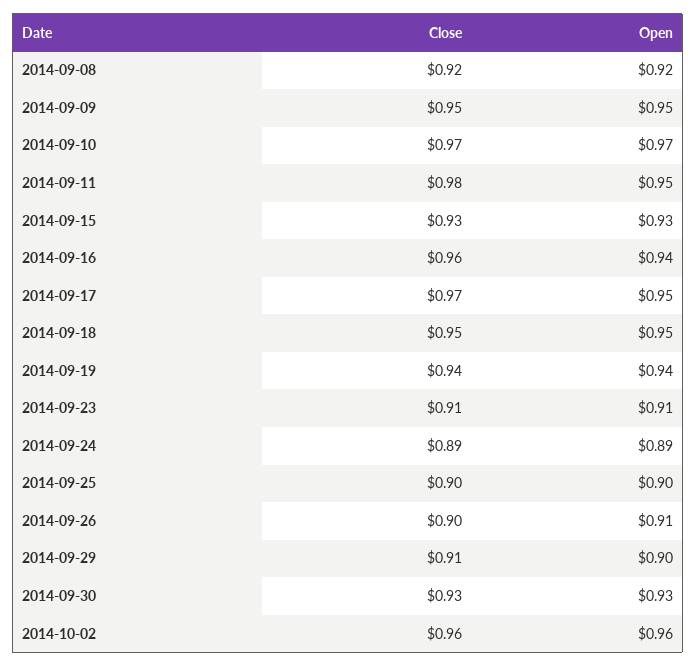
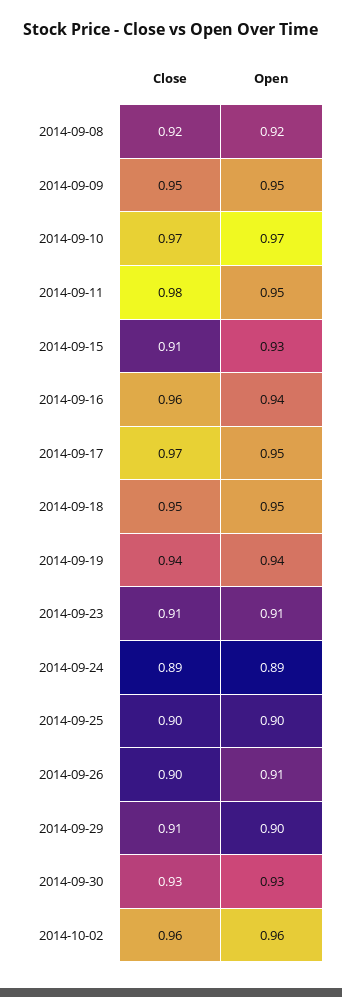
  {
    "Close": {
      "2014-09-08": 0.92,
      "2014-09-09": 0.95,
      "2014-09-10": 0.97,
      "2014-09-11": 0.98,
-     "2014-09-15": 0.93,
+     "2014-09-15": 0.91,
      "2014-09-16": 0.96,
      "2014-09-17": 0.97,
      "2014-09-18": 0.95,
      "2014-09-19": 0.94,
      "2014-09-23": 0.91,
      "2014-09-24": 0.89,
      "2014-09-25": 0.9,
      "2014-09-26": 0.9,
      "2014-09-29": 0.91,
      "2014-09-30": 0.93,
      "2014-10-02": 0.96
    },
    "Open": {
      "2014-09-08": 0.92,
      "2014-09-09": 0.95,
      "2014-09-10": 0.97,
      "2014-09-11": 0.95,
      "2014-09-15": 0.93,
      "2014-09-16": 0.94,
      "2014-09-17": 0.95,
      "2014-09-18": 0.95,
      "2014-09-19": 0.94,
      "2014-09-23": 0.91,
      "2014-09-24": 0.89,
      "2014-09-25": 0.9,
      "2014-09-26": 0.91,
      "2014-09-29": 0.9,
      "2014-09-30": 0.93,
      "2014-10-02": 0.96
    }
  }

